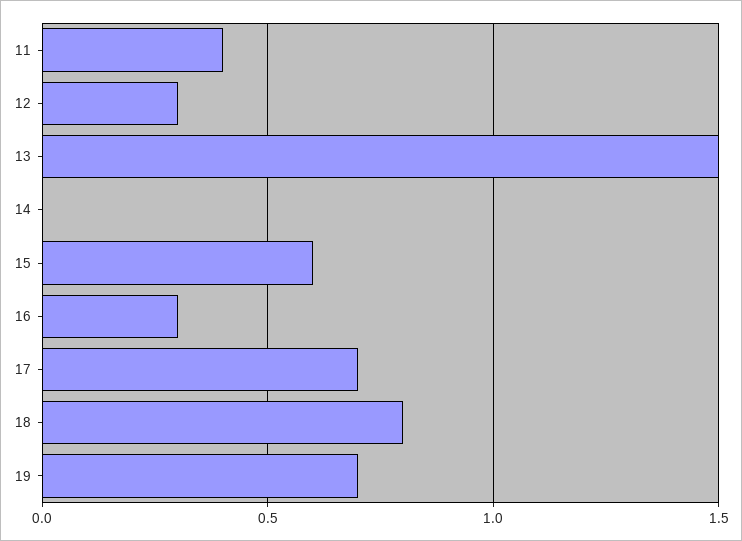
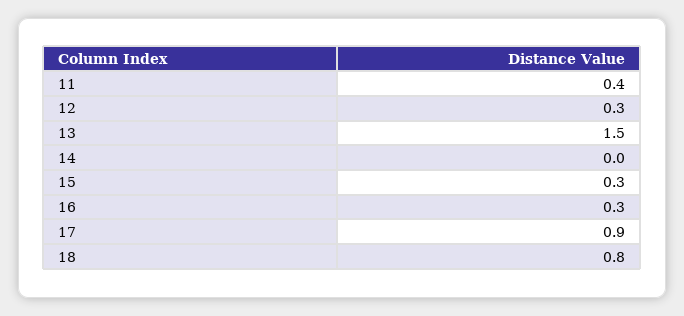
  {
    "11": 0.4,
    "12": 0.3,
    "13": 1.5,
    "14": 0,
-   "15": 0.6,
+   "15": 0.3,
    "16": 0.3,
-   "17": 0.7,
+   "17": 0.9,
-   "18": 0.8,
+   "18": 0.8
-   "19": 0.7
  }

